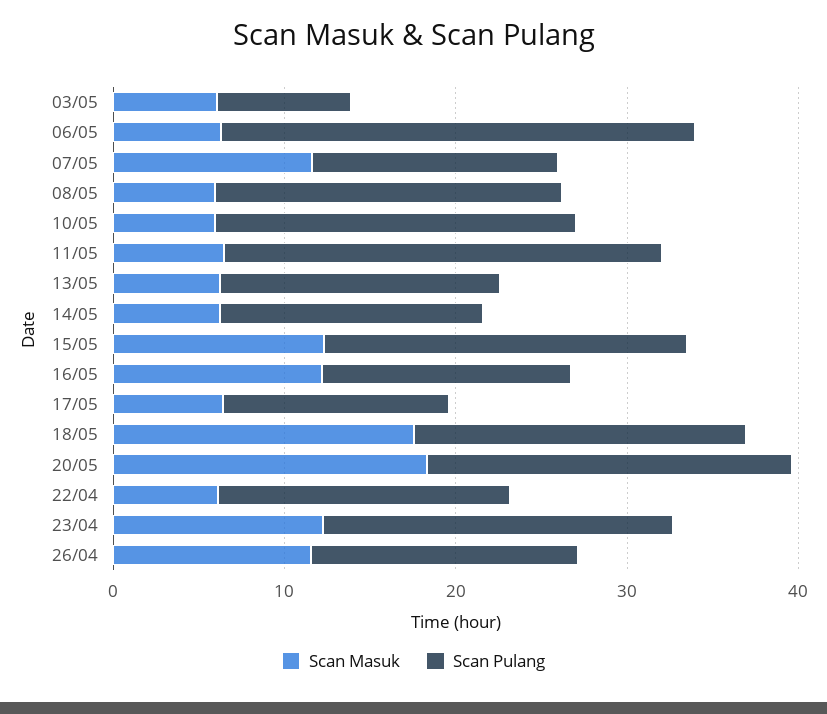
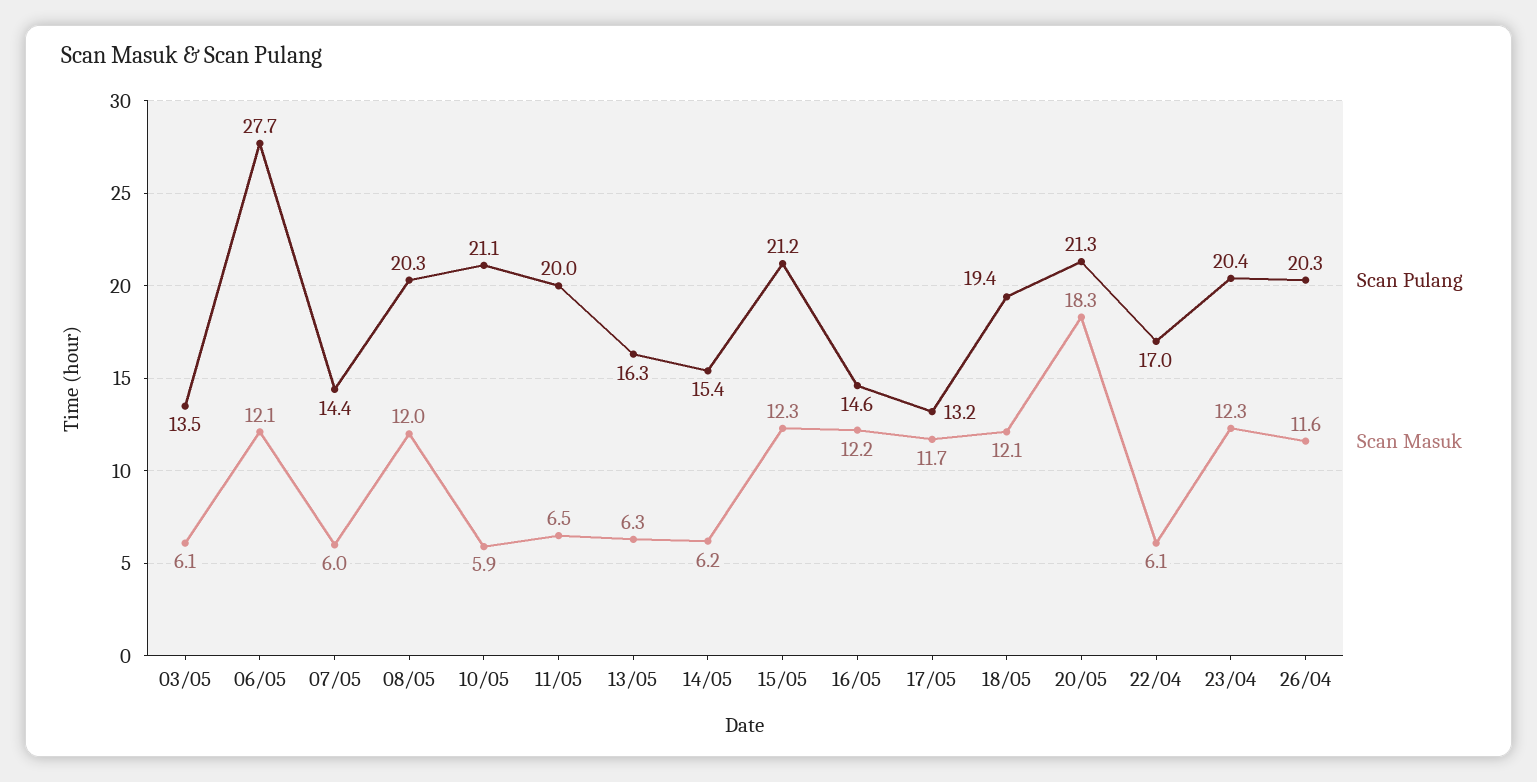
  {
    "Scan Masuk": {
      "03/05": 6.1,
-     "06/05": 6,
+     "06/05": 12.1,
-     "07/05": 12,
+     "07/05": 6,
-     "08/05": 6,
+     "08/05": 12,
      "10/05": 5.9,
      "11/05": 6.5,
      "13/05": 6.3,
      "14/05": 6.2,
      "15/05": 12.3,
      "16/05": 12.2,
-     "17/05": 6,
+     "17/05": 11.7,
-     "18/05": 18,
+     "18/05": 12.1,
      "20/05": 18.3,
      "22/04": 6.1,
      "23/04": 12.3,
      "26/04": 11.6
    },
    "Scan Pulang": {
-     "03/05": 8,
+     "03/05": 13.5,
      "06/05": 27.7,
      "07/05": 14.4,
      "08/05": 20.3,
      "10/05": 21.1,
-     "11/05": 26,
+     "11/05": 20,
      "13/05": 16.3,
      "14/05": 15.4,
      "15/05": 21.2,
      "16/05": 14.6,
      "17/05": 13.2,
      "18/05": 19.4,
      "20/05": 21.3,
      "22/04": 17,
      "23/04": 20.4,
-     "26/04": 16
+     "26/04": 20.3
    }
  }

